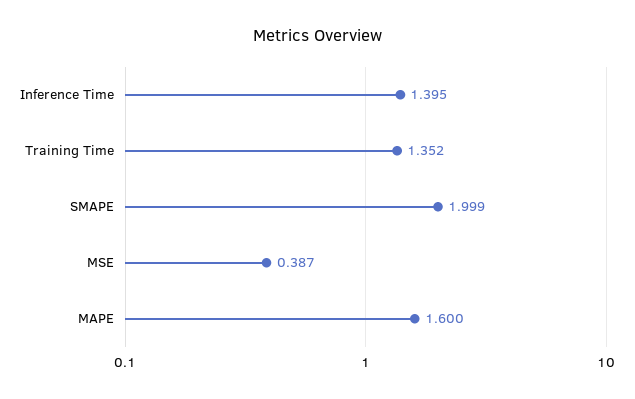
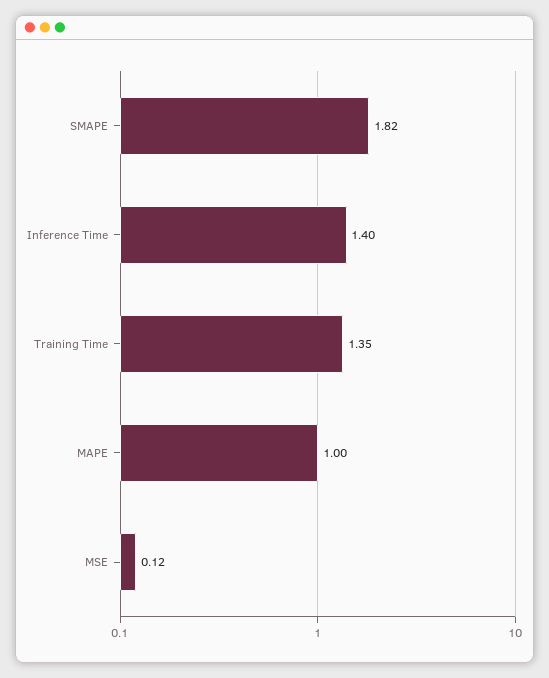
  {
    "Inference Time": 1.395,
    "Training Time": 1.352,
-   "SMAPE": 1.999,
+   "SMAPE": 1.82,
-   "MSE": 0.387,
+   "MSE": 0.12,
-   "MAPE": 1.6
+   "MAPE": 1
  }

